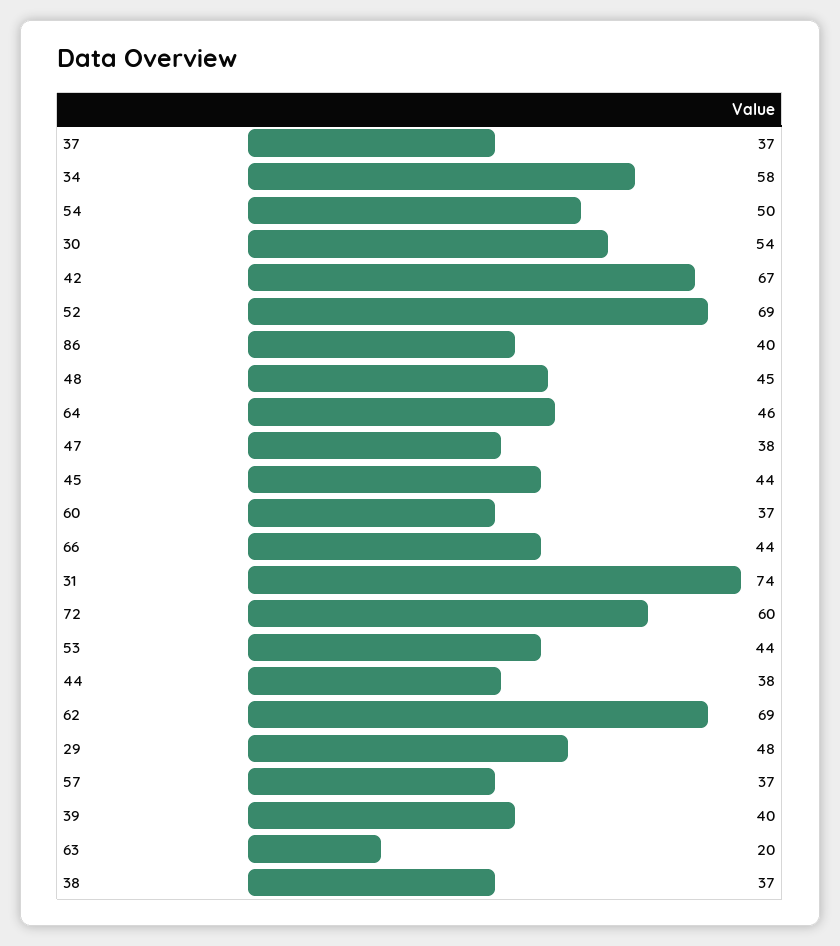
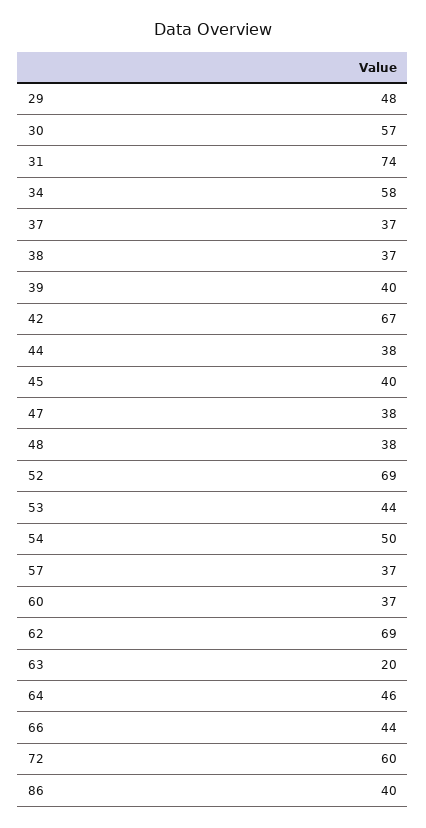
  {
    "37": 37,
    "34": 58,
    "54": 50,
-   "30": 54,
+   "30": 57,
    "42": 67,
    "52": 69,
    "86": 40,
-   "48": 45,
+   "48": 38,
    "64": 46,
    "47": 38,
-   "45": 44,
+   "45": 40,
    "60": 37,
    "66": 44,
    "31": 74,
    "72": 60,
    "53": 44,
    "44": 38,
    "62": 69,
    "29": 48,
    "57": 37,
    "39": 40,
    "63": 20,
    "38": 37
  }

